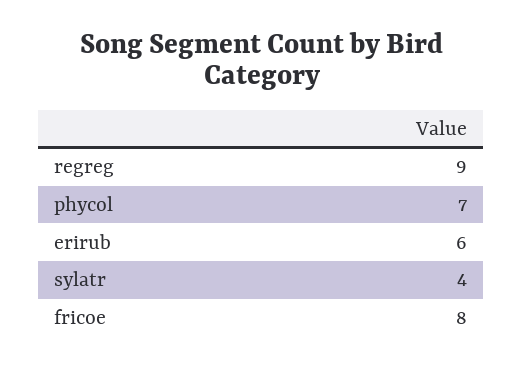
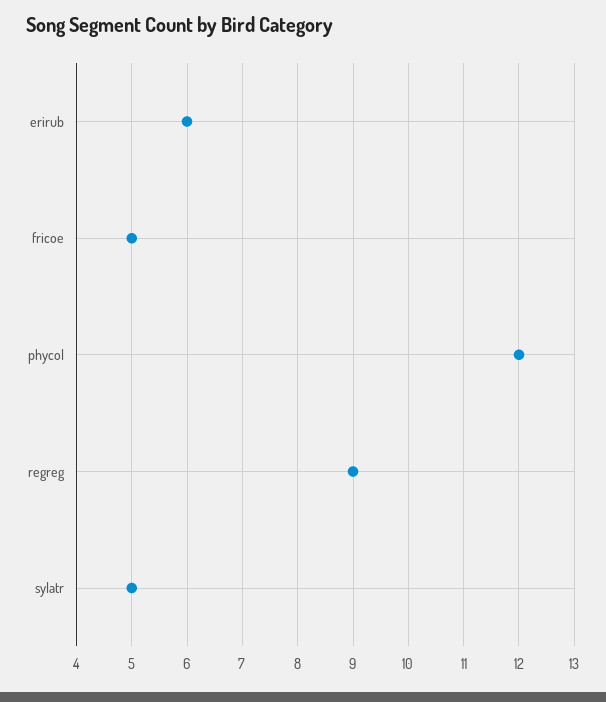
  {
    "regreg": 9,
-   "phycol": 7,
+   "phycol": 12,
    "erirub": 6,
-   "sylatr": 4,
+   "sylatr": 5,
-   "fricoe": 8
+   "fricoe": 5
  }

